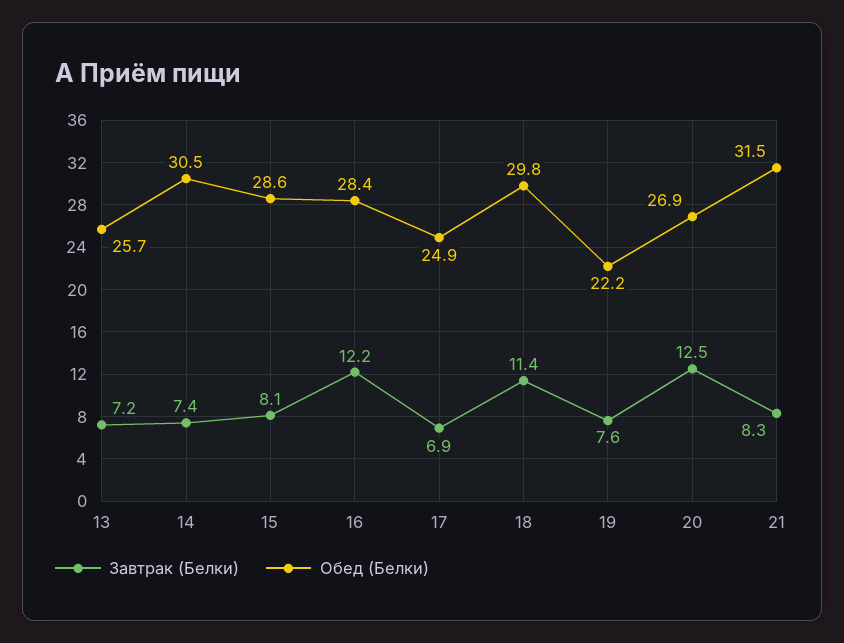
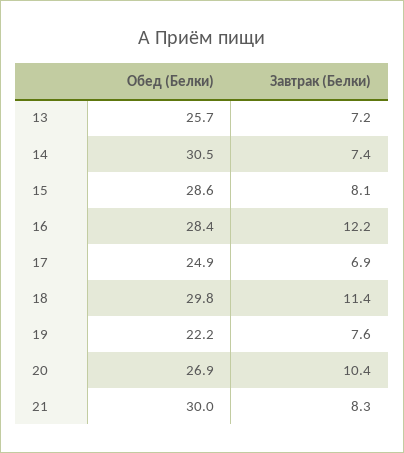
  {
    "Завтрак (Белки)": {
      "13": 7.2,
      "14": 7.4,
      "15": 8.1,
      "16": 12.2,
      "17": 6.9,
      "18": 11.4,
      "19": 7.6,
-     "20": 12.5,
+     "20": 10.4,
      "21": 8.3
    },
    "Обед (Белки)": {
      "13": 25.7,
      "14": 30.5,
      "15": 28.6,
      "16": 28.4,
      "17": 24.9,
      "18": 29.8,
      "19": 22.2,
      "20": 26.9,
-     "21": 31.5
+     "21": 30
    }
  }

